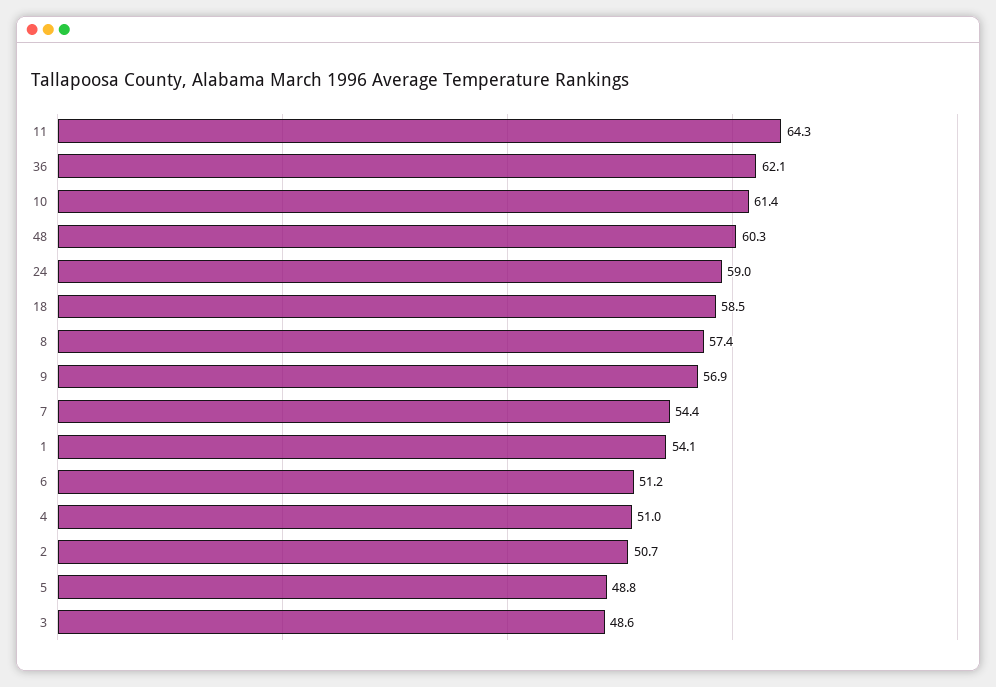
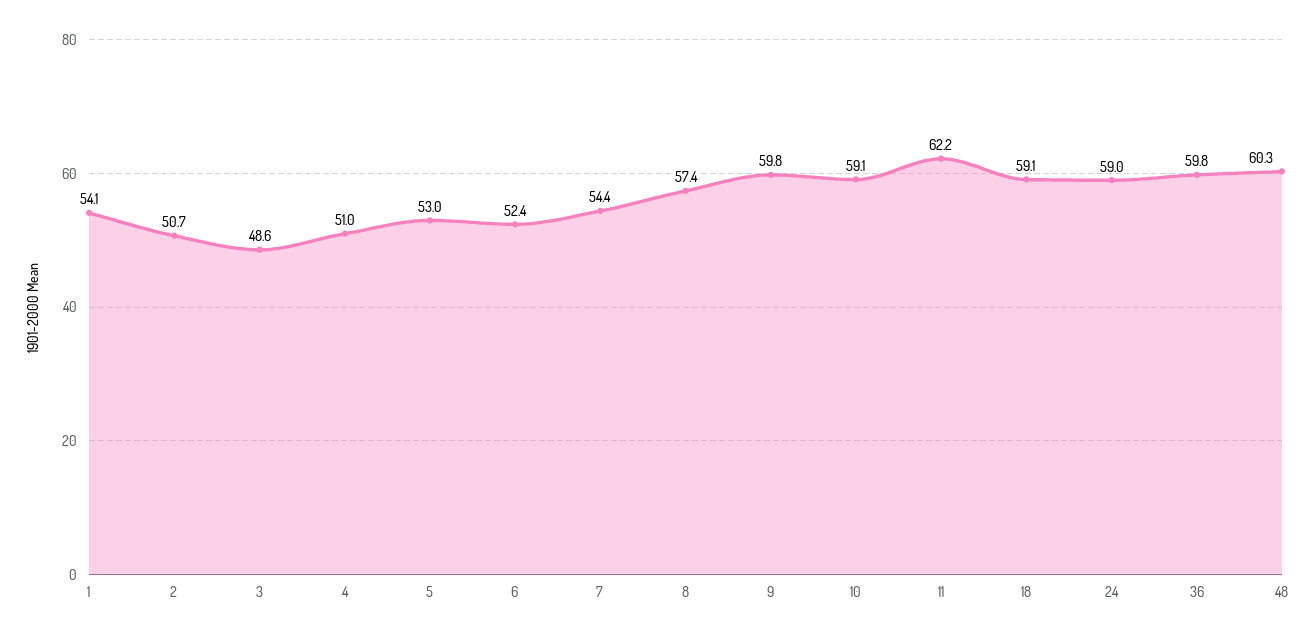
  {
-   "11": 64.3,
+   "11": 62.2,
-   "36": 62.1,
+   "36": 59.8,
-   "10": 61.4,
+   "10": 59.1,
    "48": 60.3,
    "24": 59,
-   "18": 58.5,
+   "18": 59.1,
    "8": 57.4,
-   "9": 56.9,
+   "9": 59.8,
    "7": 54.4,
    "1": 54.1,
-   "6": 51.2,
+   "6": 52.4,
    "4": 51,
    "2": 50.7,
-   "5": 48.8,
+   "5": 53,
    "3": 48.6
  }

